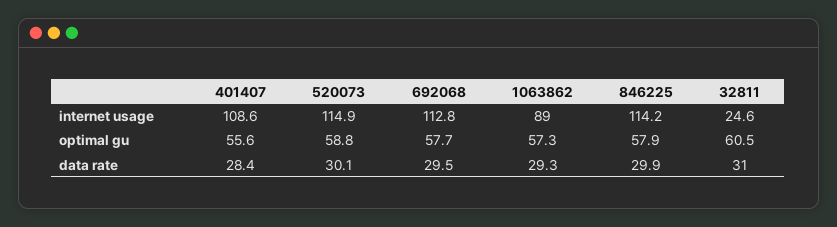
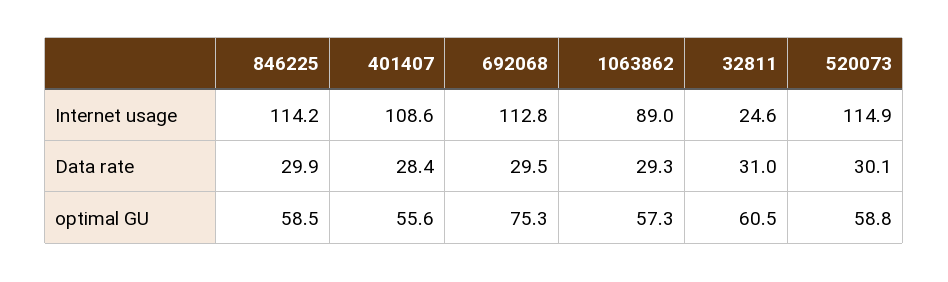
  {
    "401407": {
      "internet usage": 108.6,
      "optimal gu": 55.6,
      "data rate": 28.4
    },
    "520073": {
      "internet usage": 114.9,
      "optimal gu": 58.8,
      "data rate": 30.1
    },
    "692068": {
      "internet usage": 112.8,
-     "optimal gu": 57.7,
+     "optimal gu": 75.3,
      "data rate": 29.5
    },
    "1063862": {
      "internet usage": 89,
      "optimal gu": 57.3,
      "data rate": 29.3
    },
    "846225": {
      "internet usage": 114.2,
-     "optimal gu": 57.9,
+     "optimal gu": 58.5,
      "data rate": 29.9
    },
    "32811": {
      "internet usage": 24.6,
      "optimal gu": 60.5,
      "data rate": 31
    }
  }

